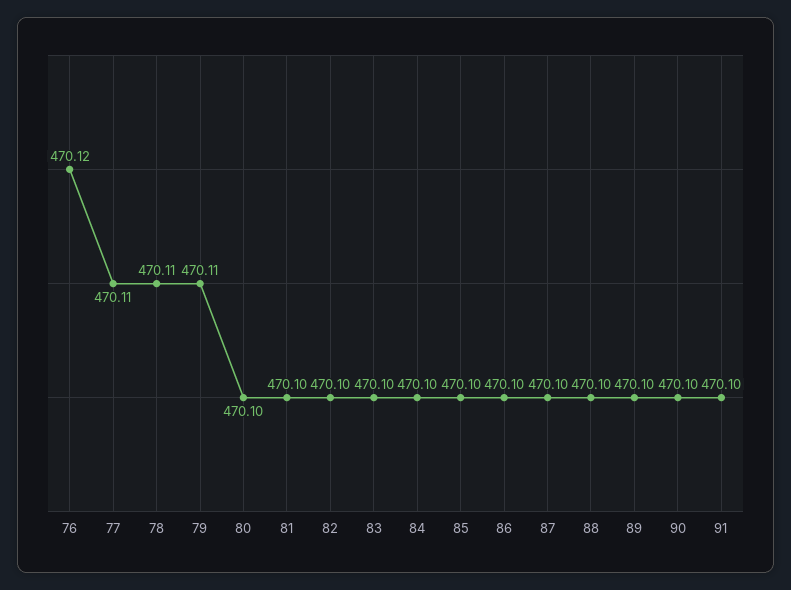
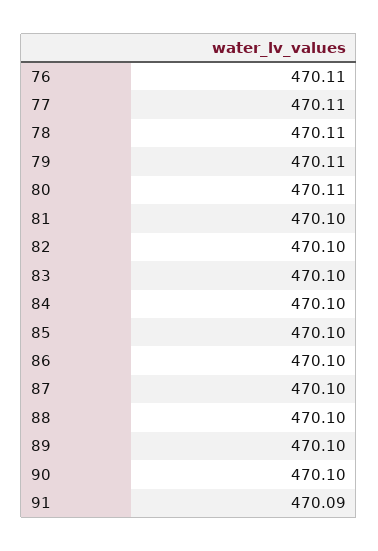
  {
-   "76": 470.12,
+   "76": 470.11,
    "77": 470.11,
    "78": 470.11,
    "79": 470.11,
-   "80": 470.1,
+   "80": 470.11,
    "81": 470.1,
    "82": 470.1,
    "83": 470.1,
    "84": 470.1,
    "85": 470.1,
    "86": 470.1,
    "87": 470.1,
    "88": 470.1,
    "89": 470.1,
    "90": 470.1,
-   "91": 470.1
+   "91": 470.09
  }

